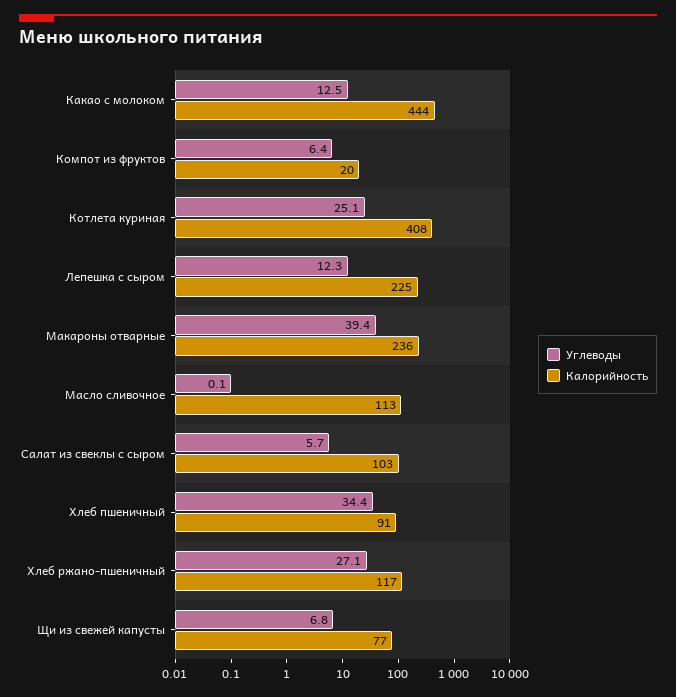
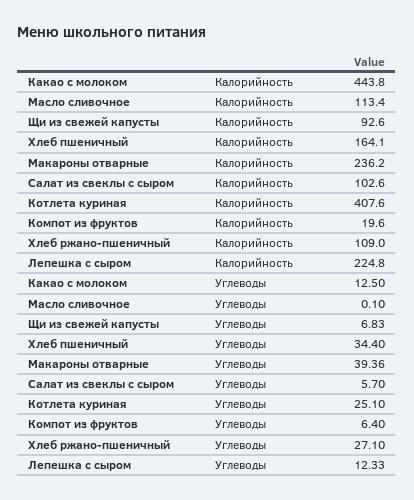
  {
    "Углеводы": {
      "Какао с молоком": 12.5,
      "Компот из фруктов": 6.4,
      "Котлета куриная": 25.1,
      "Лепешка с сыром": 12.33,
      "Макароны отварные": 39.36,
      "Масло сливочное": 0.1,
      "Салат из свеклы с сыром": 5.7,
      "Хлеб пшеничный": 34.4,
      "Хлеб ржано-пшеничный": 27.1,
      "Щи из свежей капусты": 6.83
    },
    "Калорийность": {
      "Какао с молоком": 443.8,
      "Компот из фруктов": 19.6,
      "Котлета куриная": 407.6,
      "Лепешка с сыром": 224.8,
      "Макароны отварные": 236.2,
      "Масло сливочное": 113.4,
      "Салат из свеклы с сыром": 102.6,
-     "Хлеб пшеничный": 91,
+     "Хлеб пшеничный": 164.1,
-     "Хлеб ржано-пшеничный": 117,
+     "Хлеб ржано-пшеничный": 109,
-     "Щи из свежей капусты": 77
+     "Щи из свежей капусты": 92.6
    }
  }

